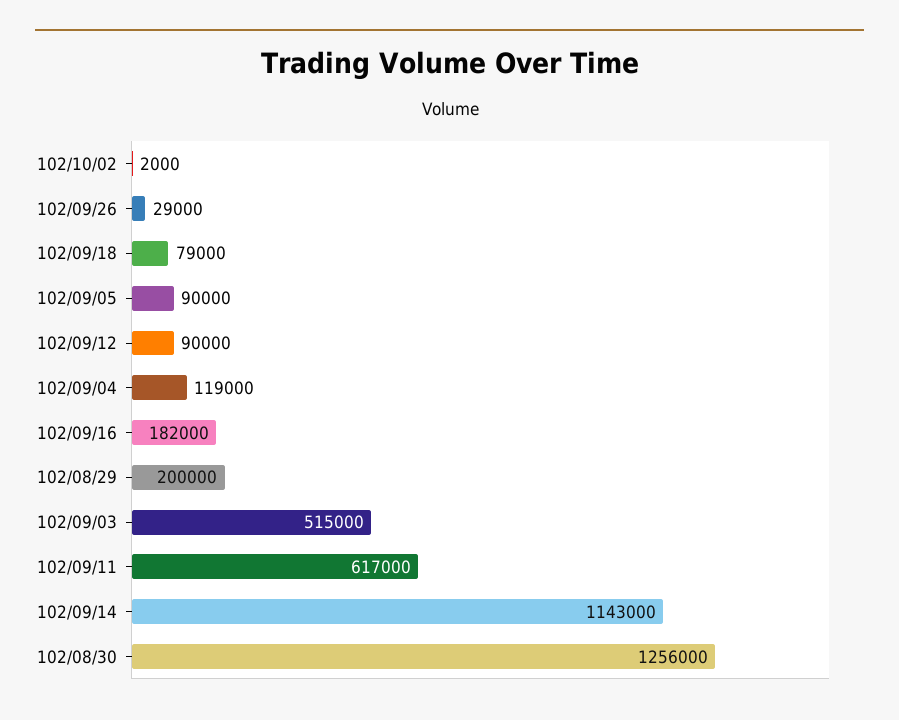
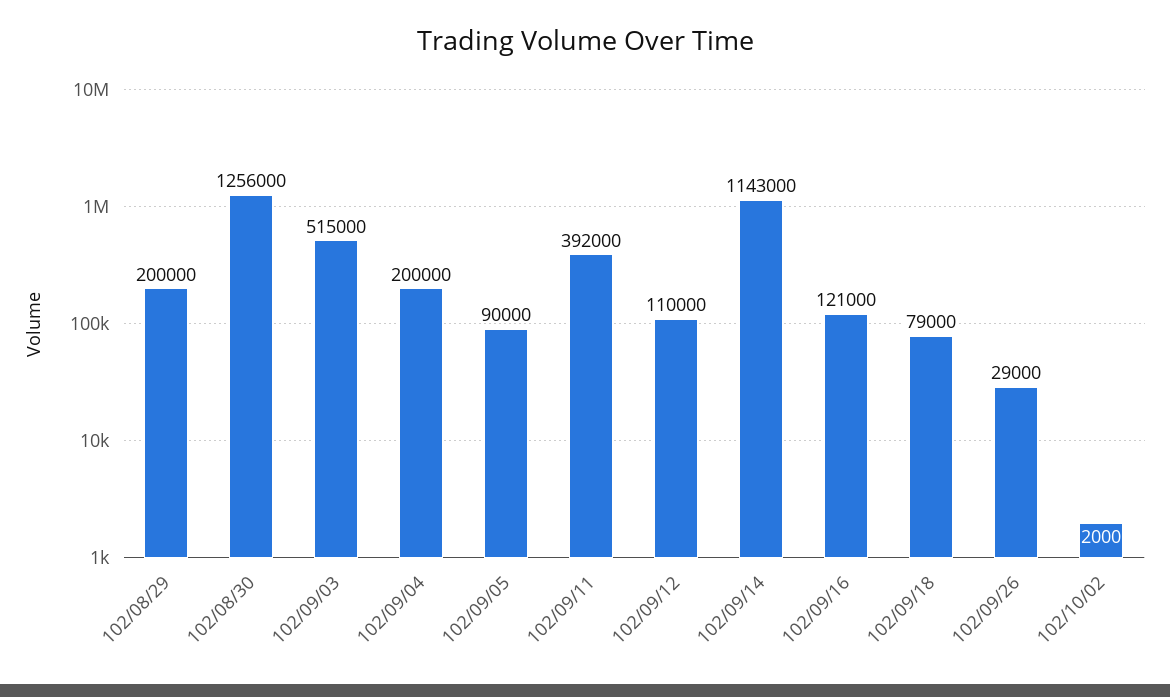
  {
    "102/10/02": 2000,
    "102/09/26": 29000,
    "102/09/18": 79000,
    "102/09/05": 90000,
-   "102/09/12": 90000,
+   "102/09/12": 110000,
-   "102/09/04": 119000,
+   "102/09/04": 200000,
-   "102/09/16": 182000,
+   "102/09/16": 121000,
    "102/08/29": 200000,
    "102/09/03": 515000,
-   "102/09/11": 617000,
+   "102/09/11": 392000,
    "102/09/14": 1143000,
    "102/08/30": 1256000
  }

